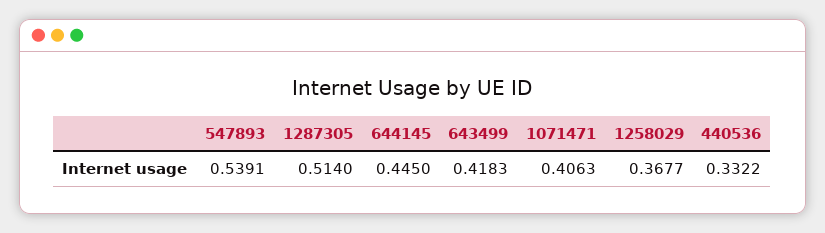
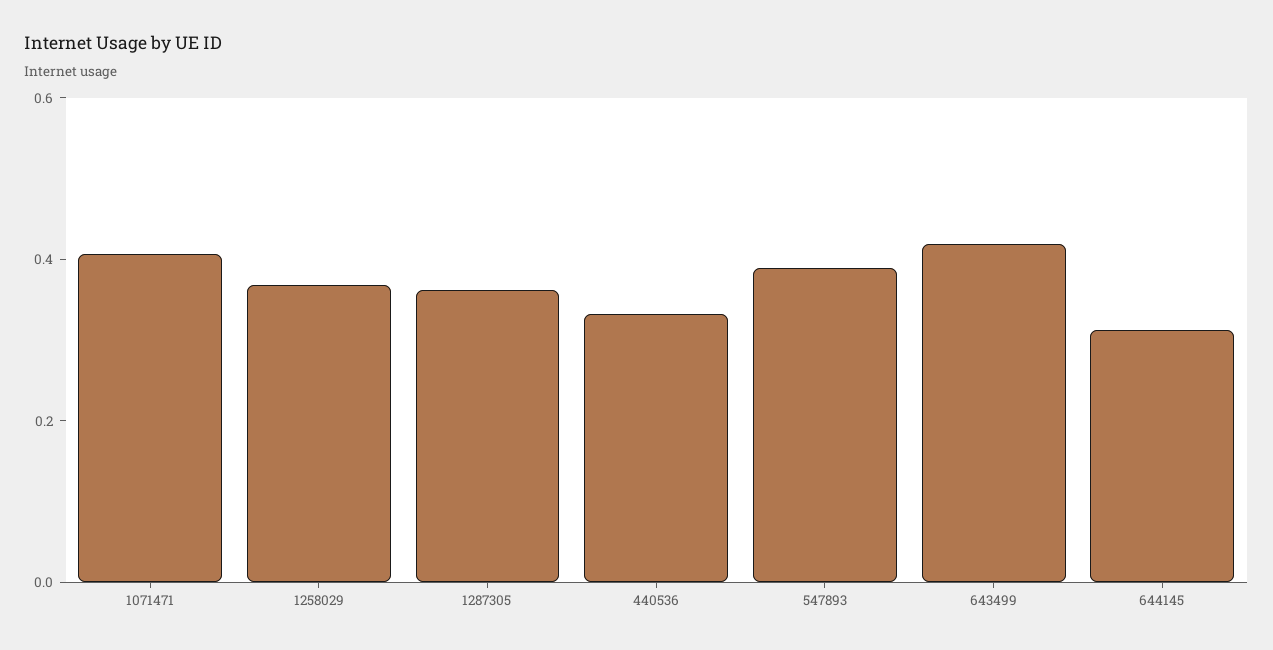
  {
-   "547893": 0.5391,
+   "547893": 0.4,
-   "1287305": 0.514,
+   "1287305": 0.35,
-   "644145": 0.445,
+   "644145": 0.3,
    "643499": 0.4183,
    "1071471": 0.4063,
    "1258029": 0.3677,
    "440536": 0.3322
  }

